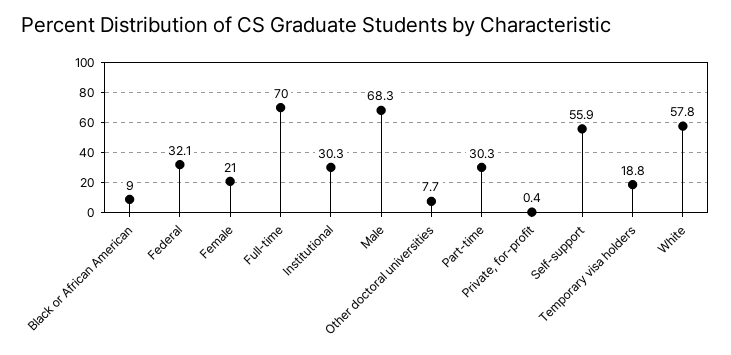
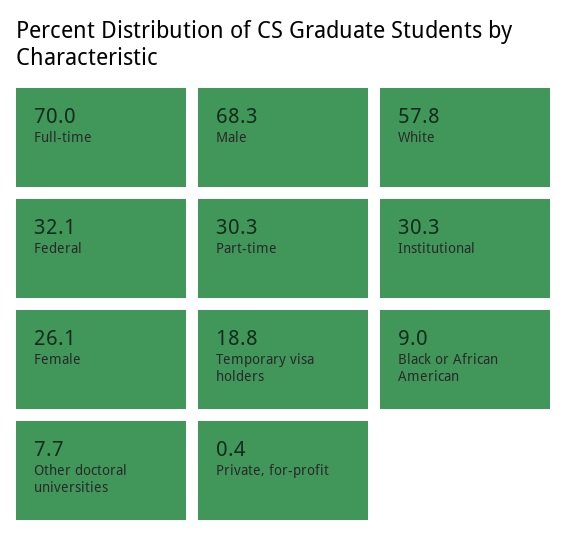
  {
    "Black or African American": 9,
    "Federal": 32.1,
-   "Female": 21,
+   "Female": 26.1,
    "Full-time": 70,
    "Institutional": 30.3,
    "Male": 68.3,
    "Other doctoral universities": 7.7,
    "Part-time": 30.3,
    "Private, for-profit": 0.4,
-   "Self-support": 55.9,
    "Temporary visa holders": 18.8,
    "White": 57.8
  }

